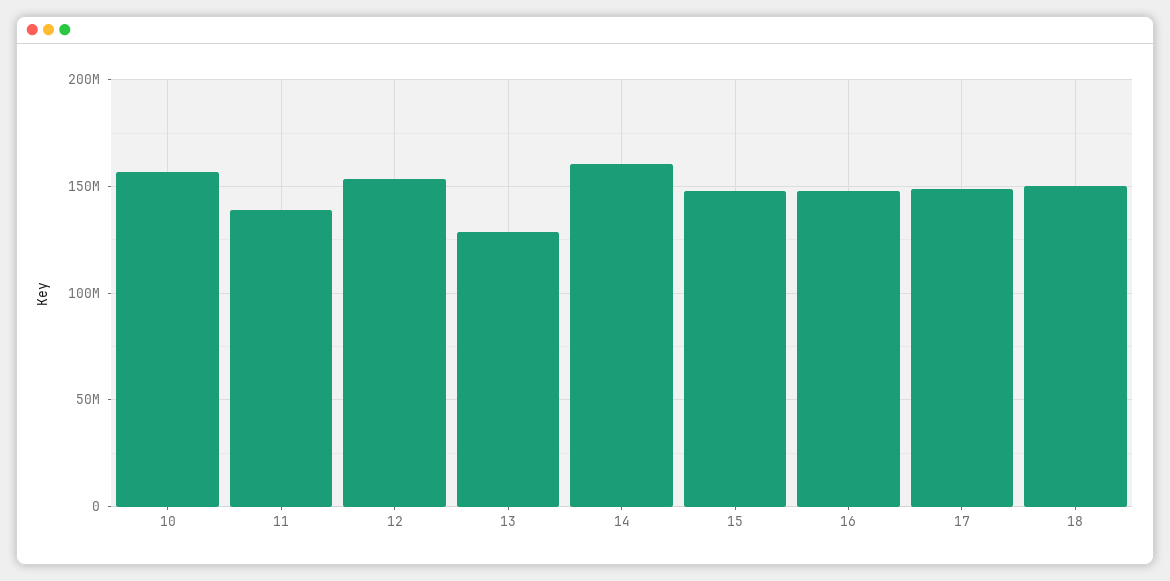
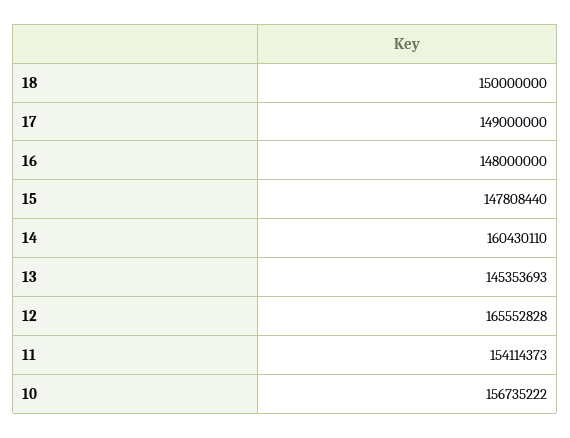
  {
    "10": 156735222,
-   "11": 140000000,
+   "11": 154114373,
-   "12": 155000000,
+   "12": 165552828,
-   "13": 130000000,
+   "13": 145353693,
    "14": 160430110,
    "15": 147808440,
    "16": 148000000,
    "17": 149000000,
    "18": 150000000
  }

